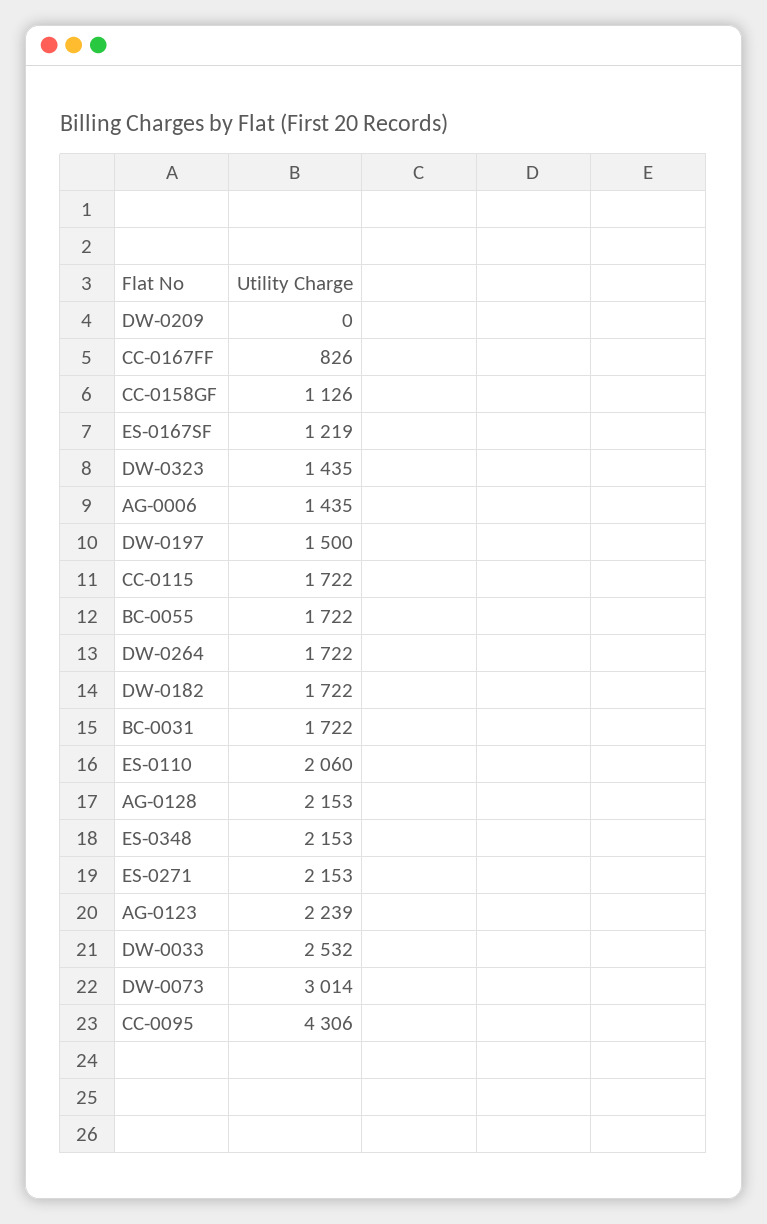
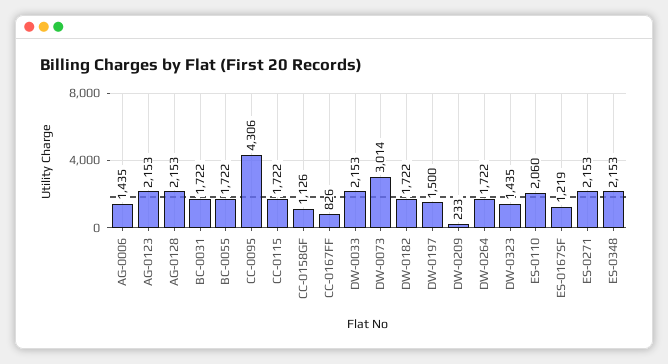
  {
-   "DW-0209": 0,
+   "DW-0209": 233,
    "CC-0167FF": 826,
    "CC-0158GF": 1126,
    "ES-0167SF": 1219,
    "DW-0323": 1435,
    "AG-0006": 1435,
    "DW-0197": 1500,
    "CC-0115": 1722,
    "BC-0055": 1722,
    "DW-0264": 1722,
    "DW-0182": 1722,
    "BC-0031": 1722,
    "ES-0110": 2060,
    "AG-0128": 2153,
    "ES-0348": 2153,
    "ES-0271": 2153,
-   "AG-0123": 2239,
+   "AG-0123": 2153,
-   "DW-0033": 2532,
+   "DW-0033": 2153,
    "DW-0073": 3014,
    "CC-0095": 4306
  }

